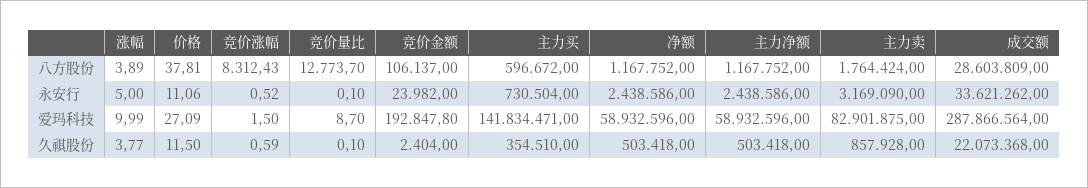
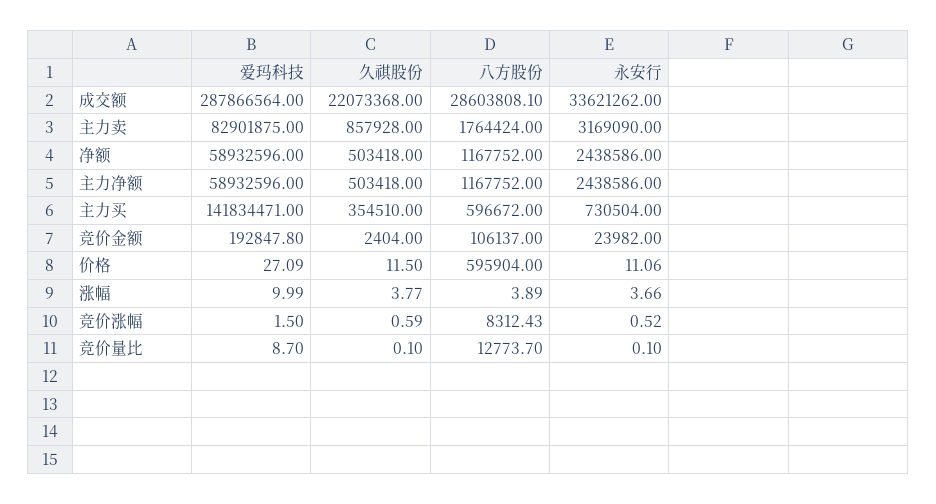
  {
    "涨幅": {
      "八方股份": 3.89,
-     "永安行": 5,
+     "永安行": 3.66,
      "爱玛科技": 9.99,
      "久祺股份": 3.77
    },
    "价格": {
-     "八方股份": 37.81,
+     "八方股份": 595904,
      "永安行": 11.06,
      "爱玛科技": 27.09,
      "久祺股份": 11.5
    },
    "竞价涨幅": {
      "八方股份": 8312.43,
      "永安行": 0.52,
      "爱玛科技": 1.5,
      "久祺股份": 0.59
    },
    "竞价量比": {
      "八方股份": 12773.7,
      "永安行": 0.1,
      "爱玛科技": 8.7,
      "久祺股份": 0.1
    },
    "竞价金额": {
      "八方股份": 106137,
      "永安行": 23982,
      "爱玛科技": 192847.8,
      "久祺股份": 2404
    },
    "主力买": {
      "八方股份": 596672,
      "永安行": 730504,
      "爱玛科技": 141834471,
      "久祺股份": 354510
    },
    "净额": {
      "八方股份": 1167752,
      "永安行": 2438586,
      "爱玛科技": 58932596,
      "久祺股份": 503418
    },
    "主力净额": {
      "八方股份": 1167752,
      "永安行": 2438586,
      "爱玛科技": 58932596,
      "久祺股份": 503418
    },
    "主力卖": {
      "八方股份": 1764424,
      "永安行": 3169090,
      "爱玛科技": 82901875,
      "久祺股份": 857928
    },
    "成交额": {
-     "八方股份": 28603809,
+     "八方股份": 28603808.1,
      "永安行": 33621262,
      "爱玛科技": 287866564,
      "久祺股份": 22073368
    }
  }

